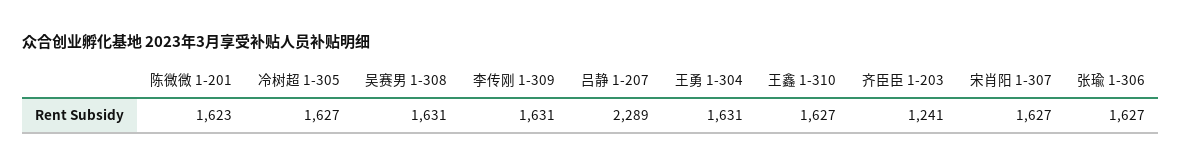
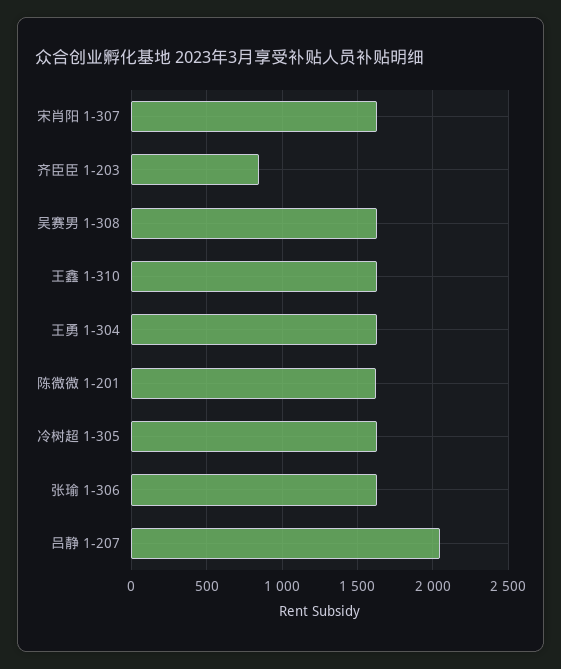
  {
    "陈微微 1-201": 1623,
    "冷树超 1-305": 1627,
    "吴赛男 1-308": 1631,
-   "李传刚 1-309": 1631,
-   "吕静 1-207": 2289,
+   "吕静 1-207": 2050,
    "王勇 1-304": 1631,
    "王鑫 1-310": 1627,
-   "齐臣臣 1-203": 1241,
+   "齐臣臣 1-203": 850,
    "宋肖阳 1-307": 1627,
    "张瑜 1-306": 1627
  }

